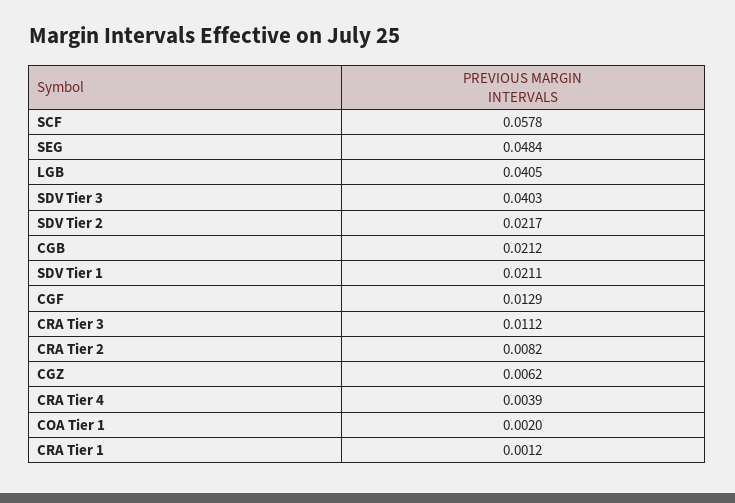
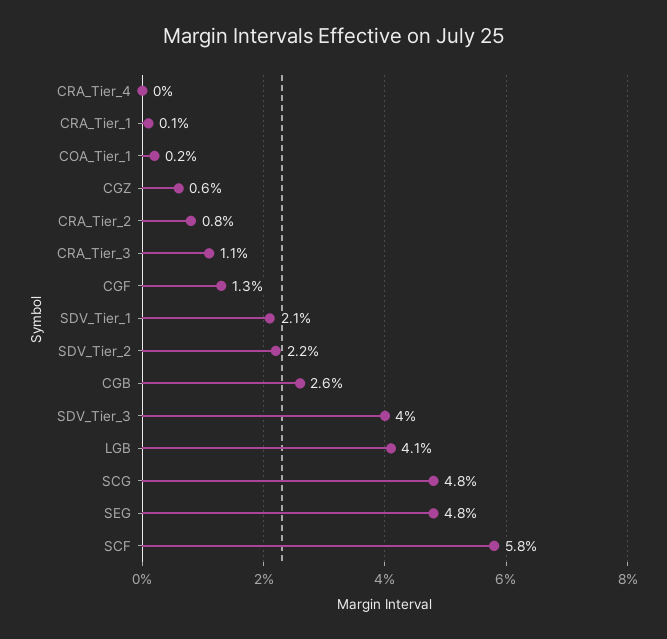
  {
    "SCF": 0.0578,
    "SEG": 0.0484,
    "LGB": 0.0405,
    "SDV Tier 3": 0.0403,
    "SDV Tier 2": 0.0217,
-   "CGB": 0.0212,
+   "CGB": 0.026,
    "SDV Tier 1": 0.0211,
    "CGF": 0.0129,
    "CRA Tier 3": 0.0112,
    "CRA Tier 2": 0.0082,
    "CGZ": 0.0062,
-   "CRA Tier 4": 0.0039,
+   "CRA Tier 4": 0,
    "COA Tier 1": 0.002,
-   "CRA Tier 1": 0.0012
+   "CRA Tier 1": 0.0012,
+   "SCG": 0.048
  }

